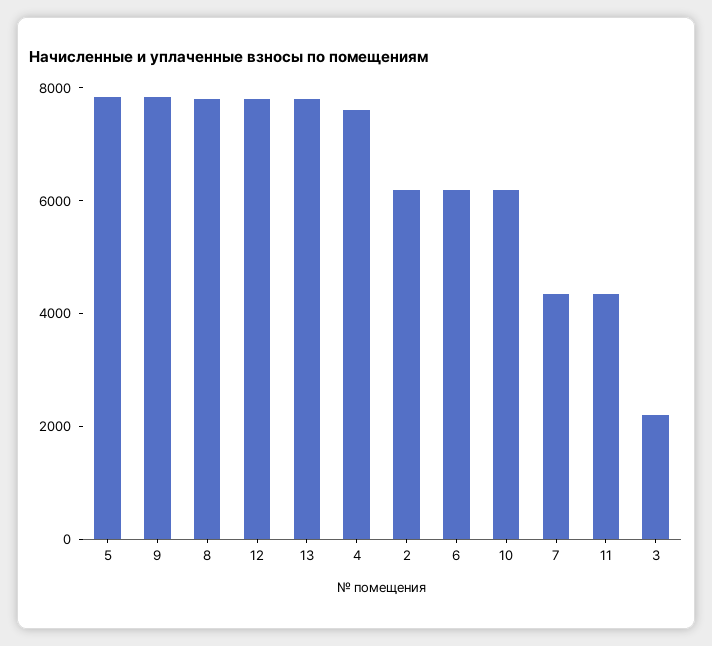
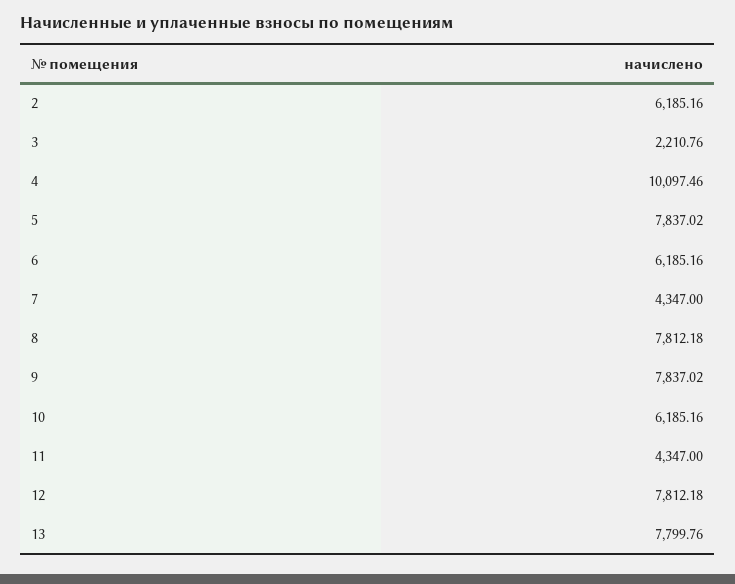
  {
    "5": 7837.02,
    "9": 7837.02,
    "8": 7812.18,
    "12": 7812.18,
    "13": 7799.76,
-   "4": 7500,
+   "4": 10097.46,
    "2": 6185.16,
    "6": 6185.16,
    "10": 6185.16,
    "7": 4347,
    "11": 4347,
    "3": 2210.76
  }

